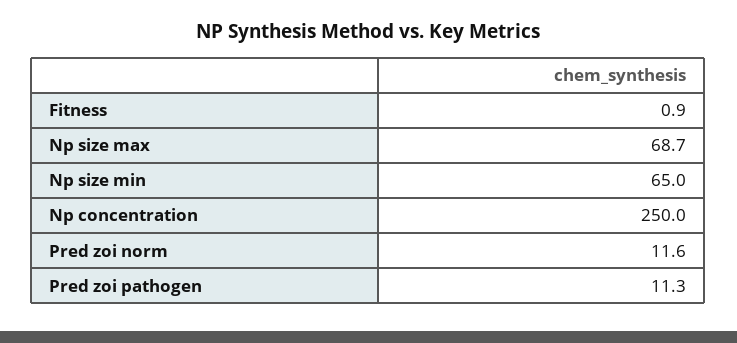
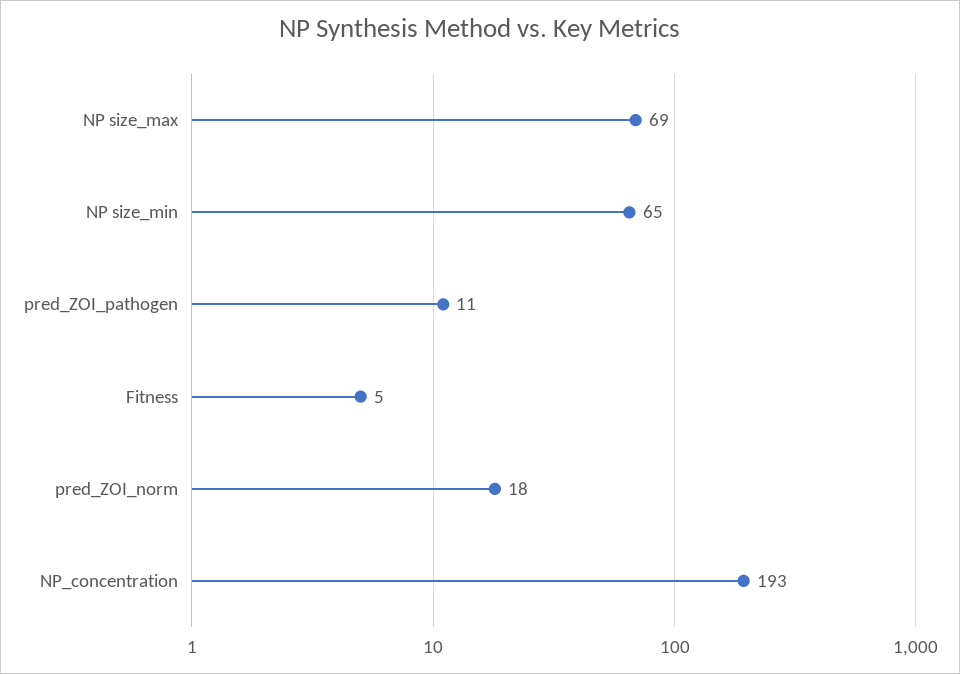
  {
-   "Fitness": 0.9,
+   "Fitness": 5,
    "Np size max": 68.7,
    "Np size min": 65,
-   "Np concentration": 250,
+   "Np concentration": 193,
-   "Pred zoi norm": 11.6,
+   "Pred zoi norm": 18,
    "Pred zoi pathogen": 11.3
  }

